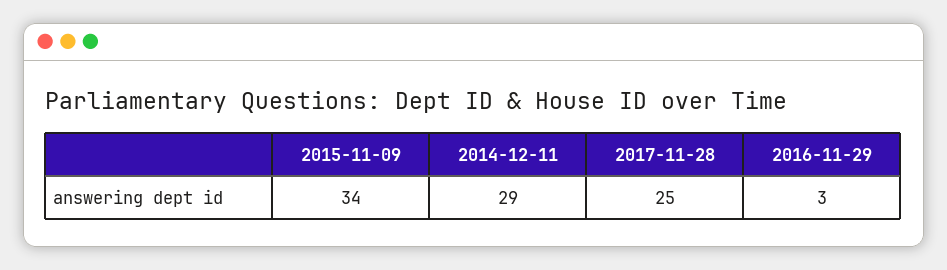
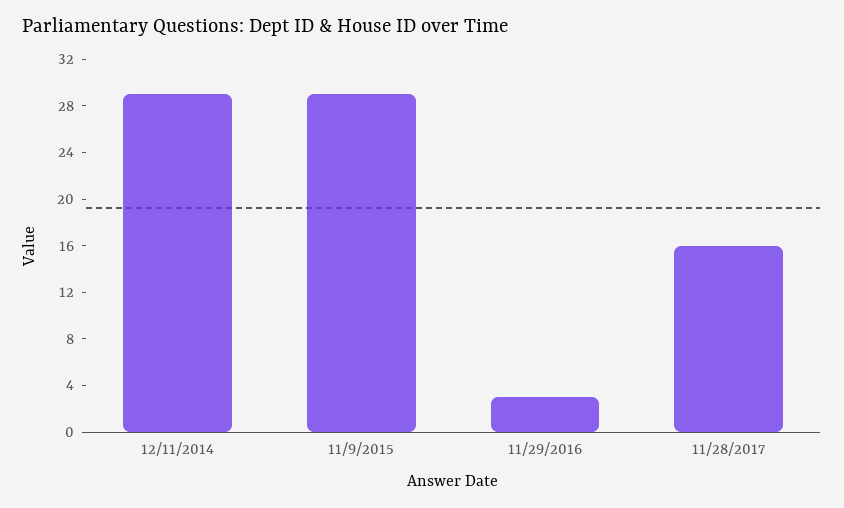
  {
-   "2015-11-09": 34,
+   "2015-11-09": 29,
    "2014-12-11": 29,
-   "2017-11-28": 25,
+   "2017-11-28": 16,
    "2016-11-29": 3
  }

